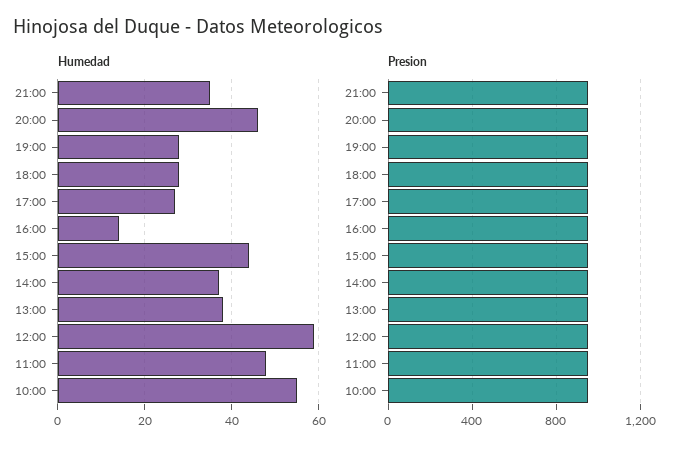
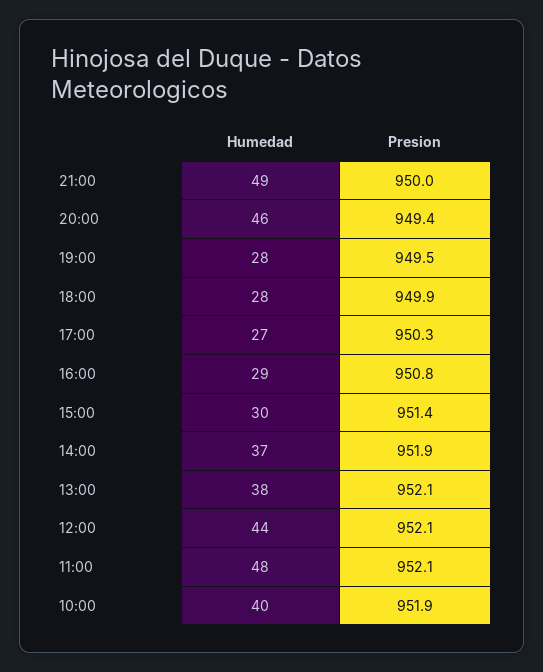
  {
    "Humedad": {
-     "21:00": 35,
+     "21:00": 49,
      "20:00": 46,
      "19:00": 28,
      "18:00": 28,
      "17:00": 27,
-     "16:00": 15,
+     "16:00": 29,
-     "15:00": 45,
+     "15:00": 30,
      "14:00": 37,
      "13:00": 38,
-     "12:00": 60,
+     "12:00": 44,
      "11:00": 48,
-     "10:00": 55
+     "10:00": 40
    },
    "Presion": {
      "21:00": 950,
      "20:00": 949.4,
      "19:00": 949.5,
      "18:00": 949.9,
      "17:00": 950.3,
      "16:00": 950.8,
      "15:00": 951.4,
      "14:00": 951.9,
      "13:00": 952.1,
      "12:00": 952.1,
      "11:00": 952.1,
      "10:00": 951.9
    }
  }

